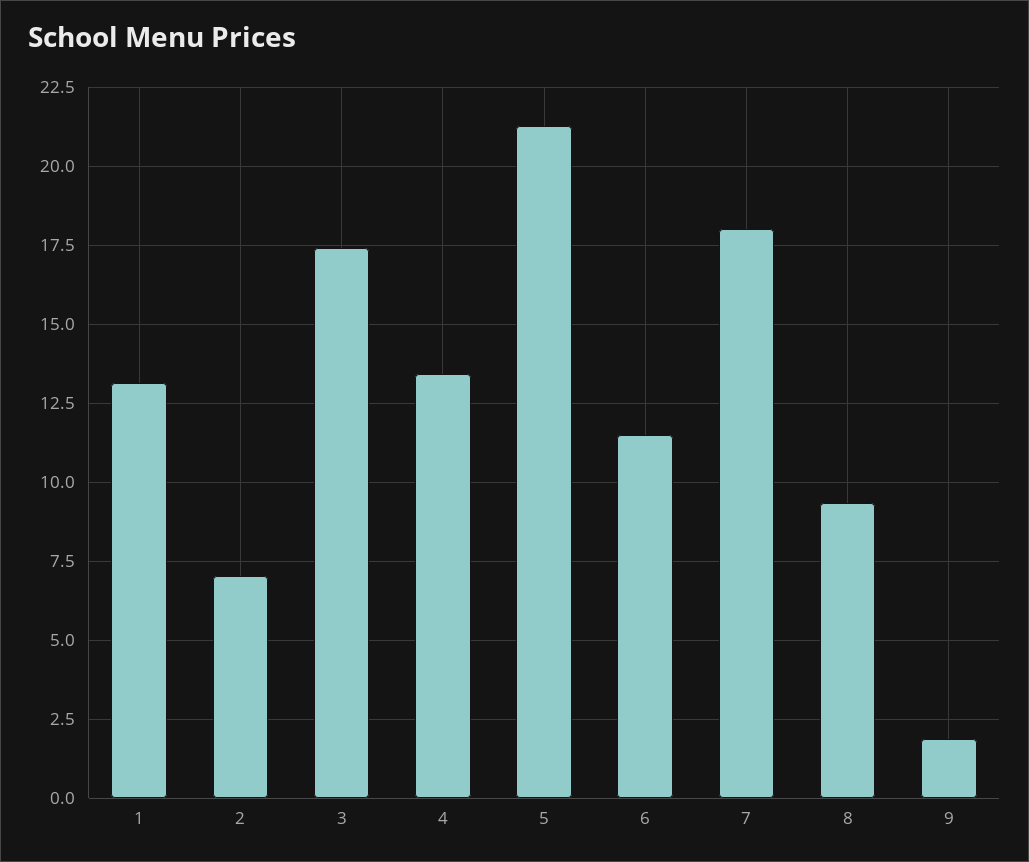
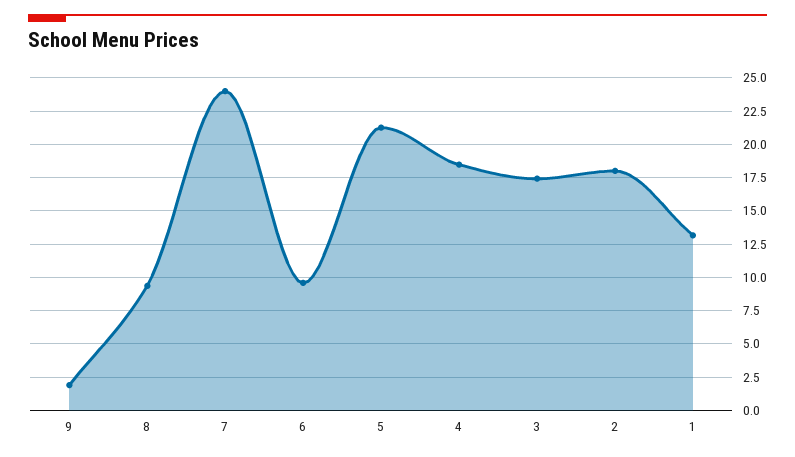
  {
    "1": 13.25,
-   "2": 7,
+   "2": 18,
    "3": 17.5,
-   "4": 13.5,
+   "4": 18.5,
    "5": 21.25,
-   "6": 11.5,
+   "6": 9.5,
-   "7": 18,
+   "7": 24,
    "8": 9.25,
    "9": 2
  }

